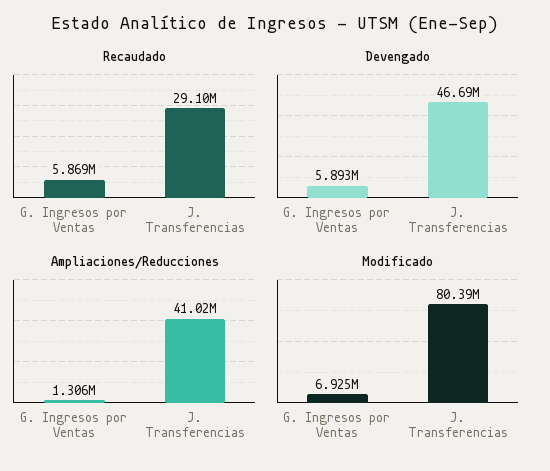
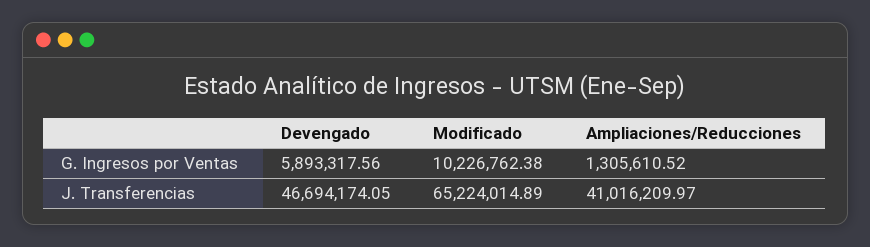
  {
-   "Recaudado": {
-     "G. Ingresos por Ventas": 5869000,
-     "J. Transferencias": 29100000
-   },
    "Devengado": {
      "G. Ingresos por Ventas": 5893317.56,
      "J. Transferencias": 46694174.05
    },
    "Ampliaciones/Reducciones": {
      "G. Ingresos por Ventas": 1305610.52,
      "J. Transferencias": 41016209.97
    },
    "Modificado": {
-     "G. Ingresos por Ventas": 6925000,
+     "G. Ingresos por Ventas": 10226762.38,
-     "J. Transferencias": 80390000
+     "J. Transferencias": 65224014.89
    }
  }

